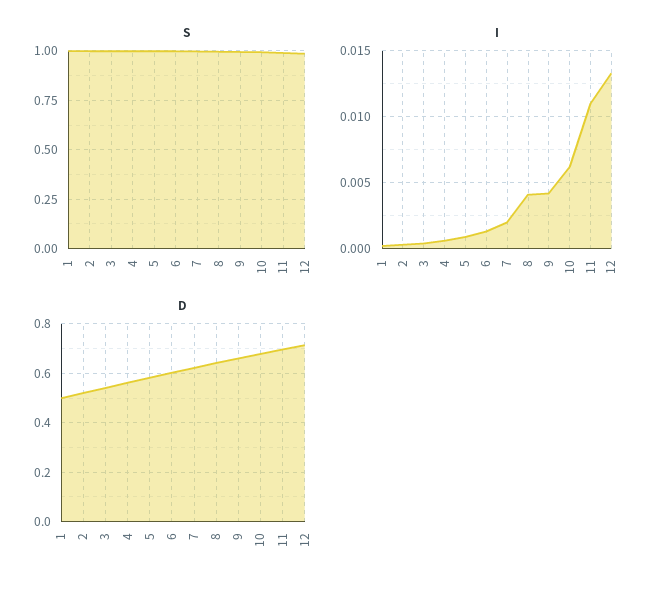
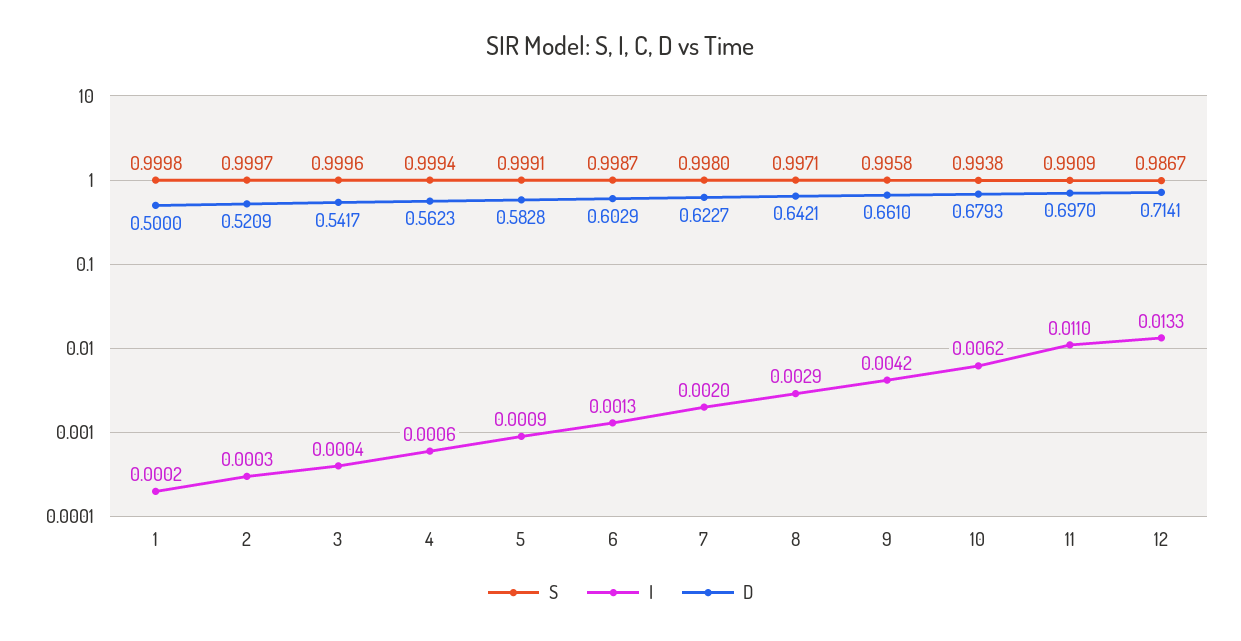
  {
    "S": {
      "1": 0.9998,
      "2": 0.9997,
      "3": 0.9996,
      "4": 0.9994,
      "5": 0.9991,
      "6": 0.9987,
      "7": 0.998,
      "8": 0.9971,
      "9": 0.9958,
      "10": 0.9938,
      "11": 0.9909,
      "12": 0.9867
    },
    "I": {
      "1": 0.0002,
      "2": 0.0003,
      "3": 0.0004,
      "4": 0.0006,
      "5": 0.0009,
      "6": 0.0013,
      "7": 0.002,
-     "8": 0.004,
+     "8": 0.0029,
      "9": 0.0042,
      "10": 0.0062,
      "11": 0.011,
      "12": 0.0133
    },
    "D": {
      "1": 0.5,
      "2": 0.5209,
      "3": 0.5417,
      "4": 0.5623,
      "5": 0.5828,
      "6": 0.6029,
      "7": 0.6227,
      "8": 0.6421,
      "9": 0.661,
      "10": 0.6793,
      "11": 0.697,
      "12": 0.7141
    }
  }

